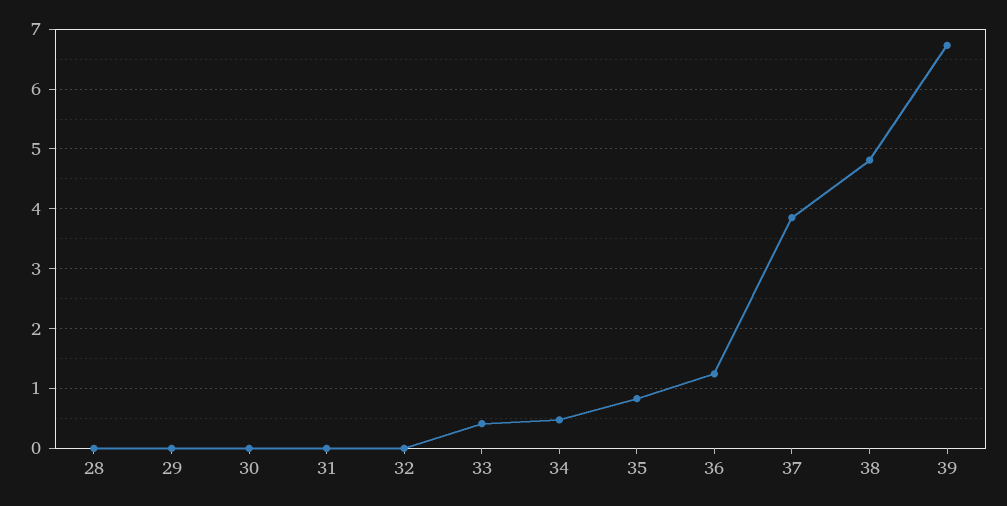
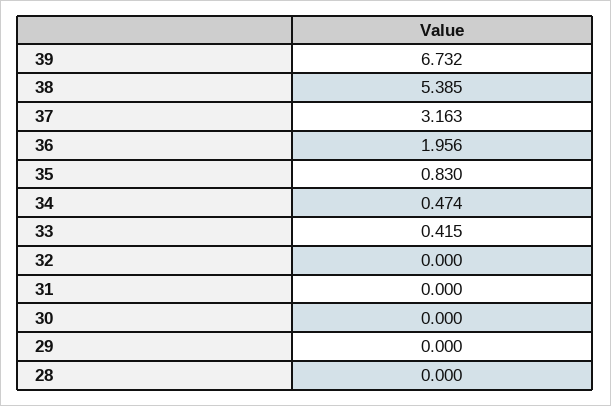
  {
    "28": 0,
    "29": 0,
    "30": 0,
    "31": 0,
    "32": 0,
    "33": 0.415,
    "34": 0.474,
    "35": 0.83,
-   "36": 1.2,
+   "36": 1.956,
-   "37": 3.8,
+   "37": 3.163,
-   "38": 4.8,
+   "38": 5.385,
    "39": 6.732
  }

